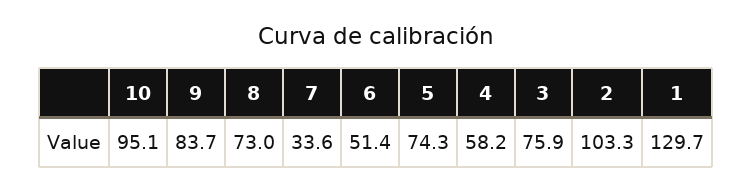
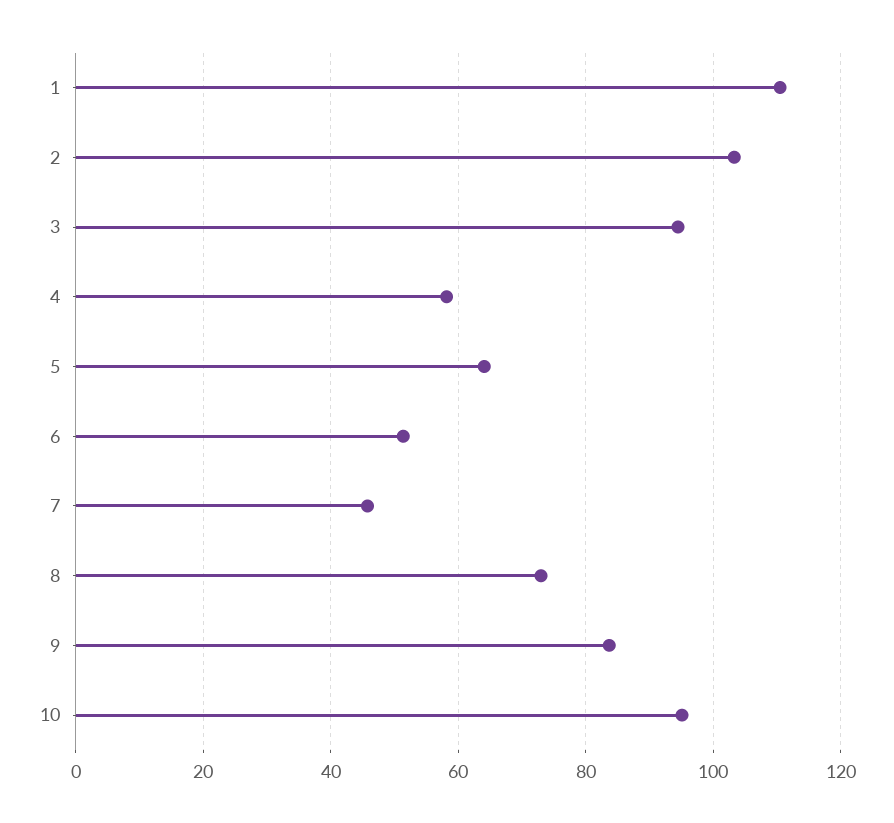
  {
    "10": 95.1,
    "9": 83.7,
    "8": 73,
-   "7": 33.6,
+   "7": 46,
    "6": 51.4,
-   "5": 74.3,
+   "5": 64,
    "4": 58.2,
-   "3": 75.9,
+   "3": 94,
    "2": 103.3,
-   "1": 129.7
+   "1": 110
  }

